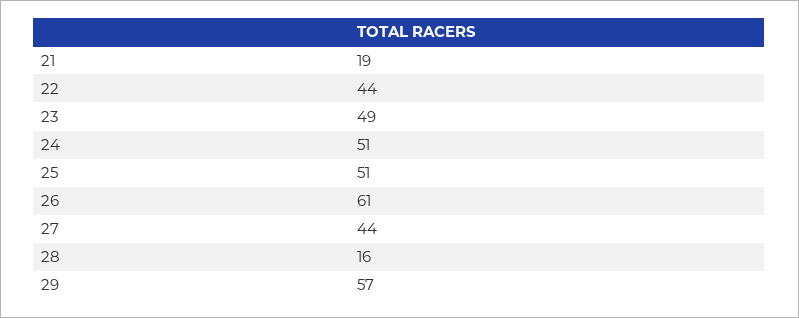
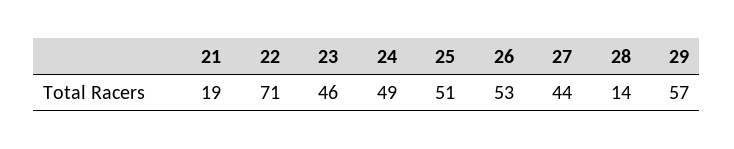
  {
    "21": 19,
-   "22": 44,
+   "22": 71,
-   "23": 49,
+   "23": 46,
-   "24": 51,
+   "24": 49,
    "25": 51,
-   "26": 61,
+   "26": 53,
    "27": 44,
-   "28": 16,
+   "28": 14,
    "29": 57
  }

